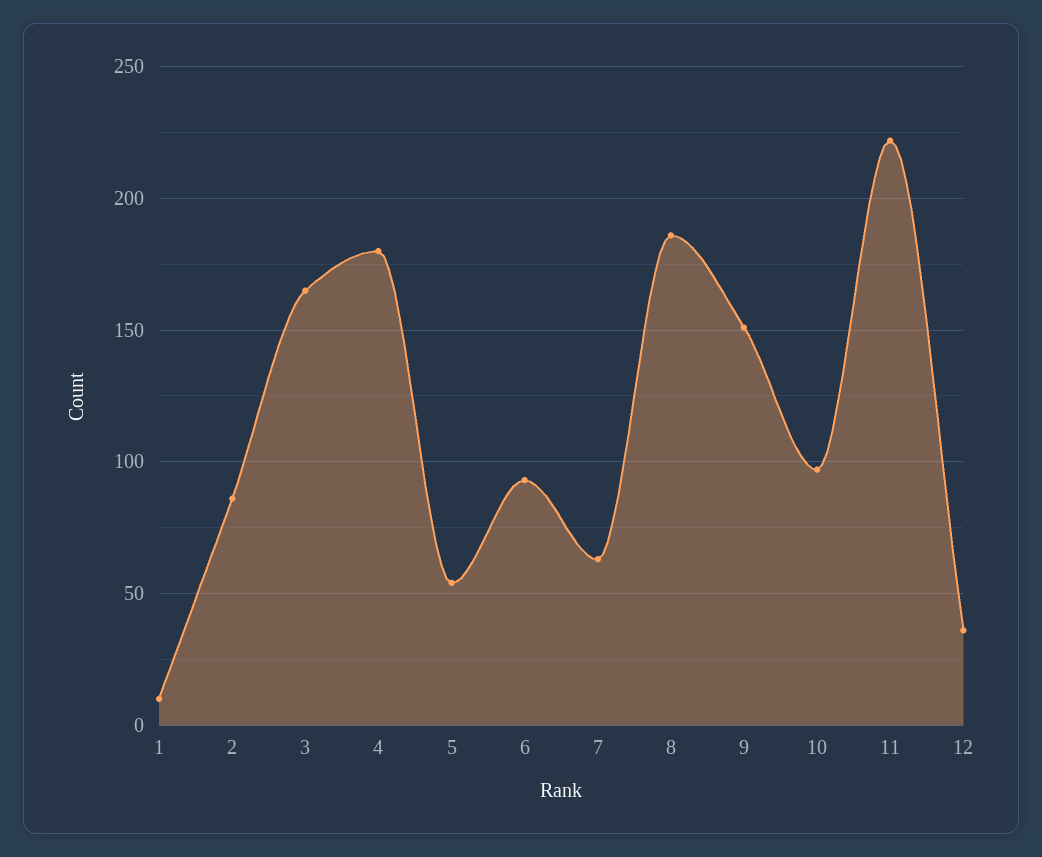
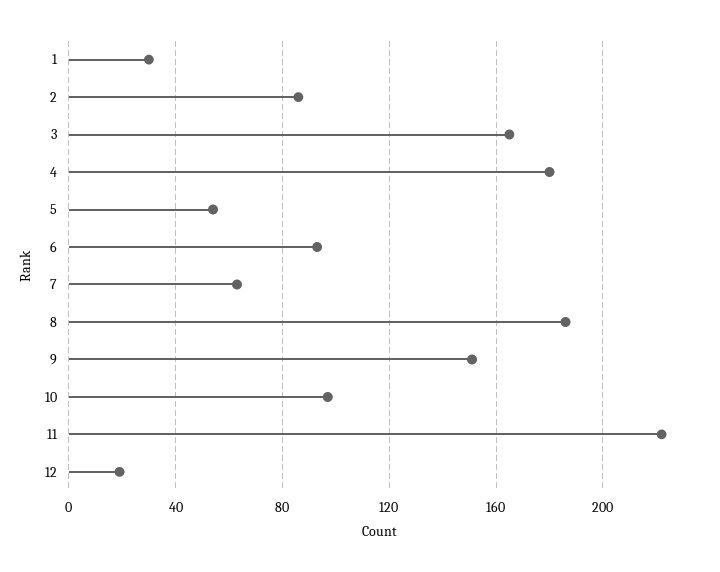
  {
-   "1": 10,
+   "1": 30,
    "2": 85,
    "3": 165,
    "4": 180,
    "5": 55,
    "6": 95,
    "7": 65,
    "8": 185,
    "9": 150,
    "10": 95,
    "11": 220,
-   "12": 35
+   "12": 20
  }

